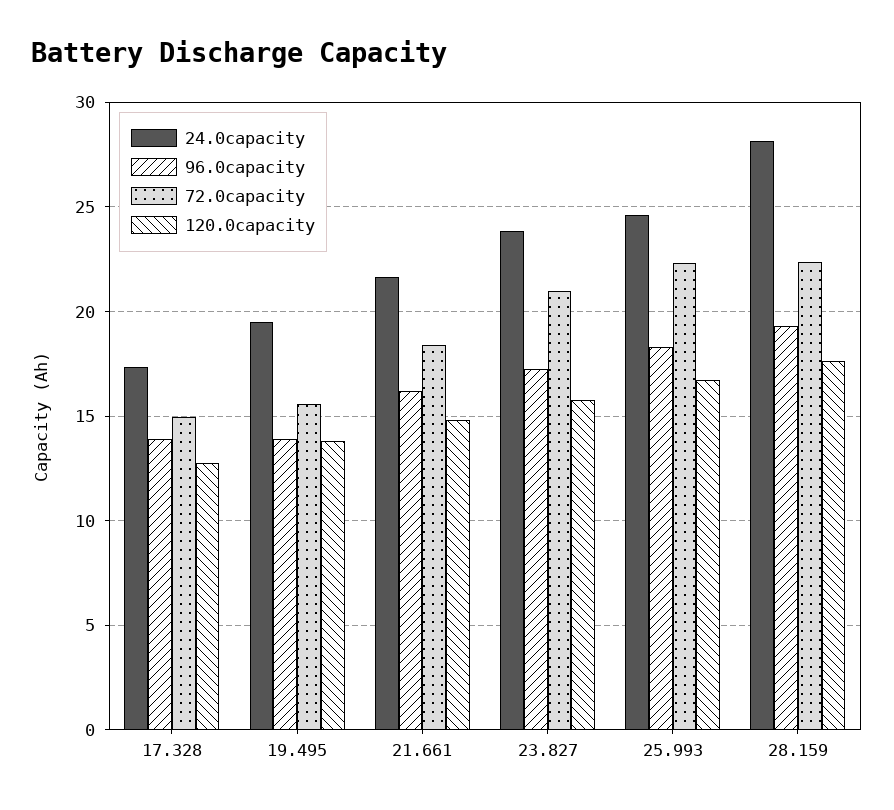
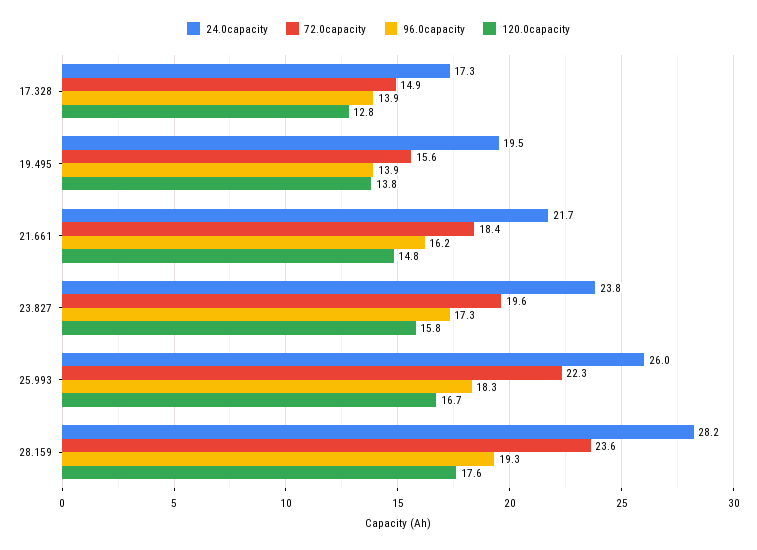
  {
    "24.0capacity": {
      "17.328": 17.3,
      "19.495": 19.5,
      "21.661": 21.7,
      "23.827": 23.8,
-     "25.993": 24.5,
+     "25.993": 26,
      "28.159": 28.2
    },
    "96.0capacity": {
      "17.328": 13.9,
      "19.495": 13.9,
      "21.661": 16.2,
      "23.827": 17.3,
      "25.993": 18.3,
      "28.159": 19.3
    },
    "72.0capacity": {
      "17.328": 14.9,
      "19.495": 15.6,
      "21.661": 18.4,
-     "23.827": 21,
+     "23.827": 19.6,
      "25.993": 22.3,
-     "28.159": 22.5
+     "28.159": 23.6
    },
    "120.0capacity": {
      "17.328": 12.8,
      "19.495": 13.8,
      "21.661": 14.8,
      "23.827": 15.8,
      "25.993": 16.7,
      "28.159": 17.6
    }
  }

